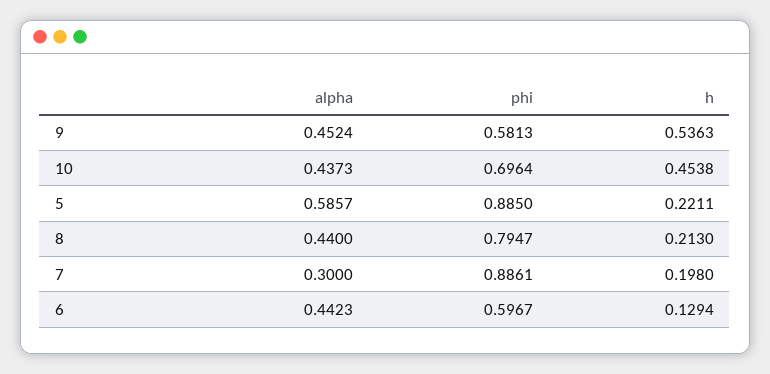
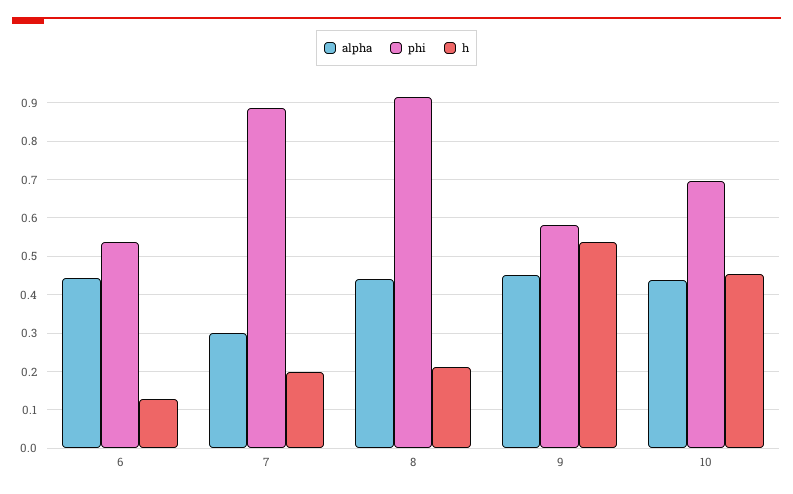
  {
    "alpha": {
      "9": 0.4524,
      "10": 0.4373,
-     "5": 0.5857,
      "8": 0.44,
      "7": 0.3,
      "6": 0.4423
    },
    "phi": {
      "9": 0.5813,
      "10": 0.6964,
-     "5": 0.885,
-     "8": 0.7947,
+     "8": 0.92,
      "7": 0.8861,
-     "6": 0.5967
+     "6": 0.54
    },
    "h": {
      "9": 0.5363,
      "10": 0.4538,
-     "5": 0.2211,
      "8": 0.213,
      "7": 0.198,
      "6": 0.1294
    }
  }

